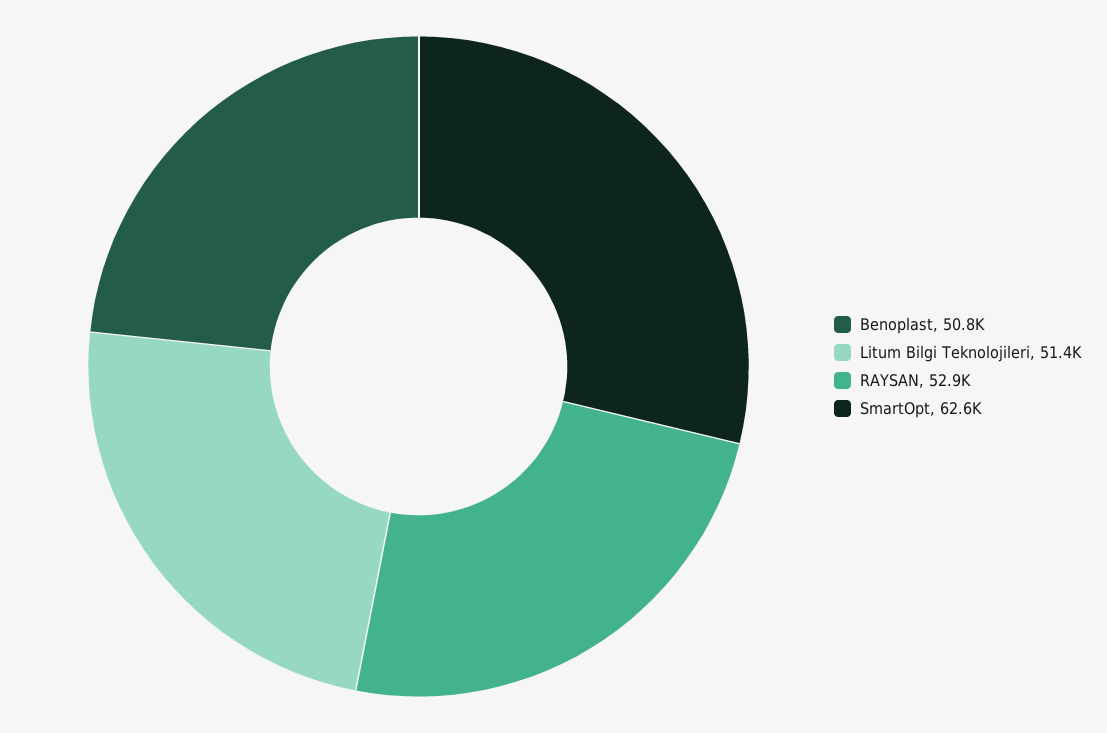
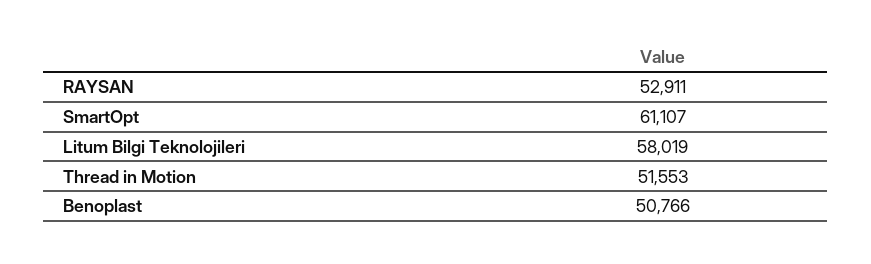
  {
    "Benoplast": 50766,
-   "Litum Bilgi Teknolojileri": 51400,
+   "Litum Bilgi Teknolojileri": 58019,
    "RAYSAN": 52911,
-   "SmartOpt": 62600
+   "SmartOpt": 61107,
+   "Thread in Motion": 51553
  }

